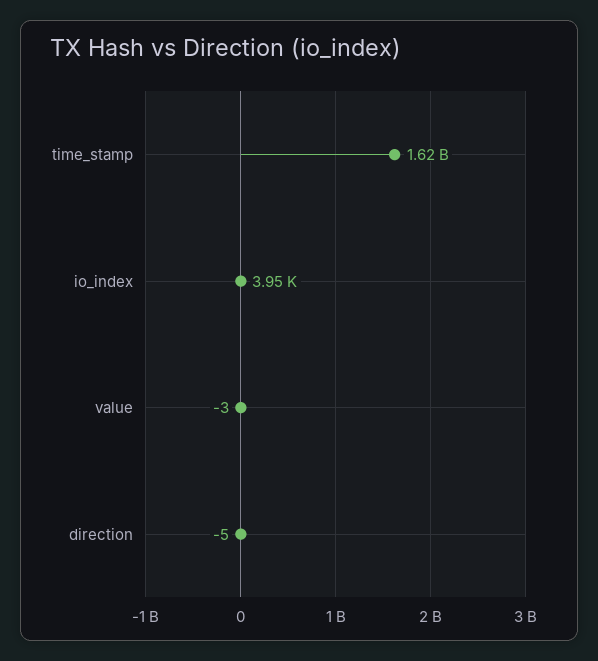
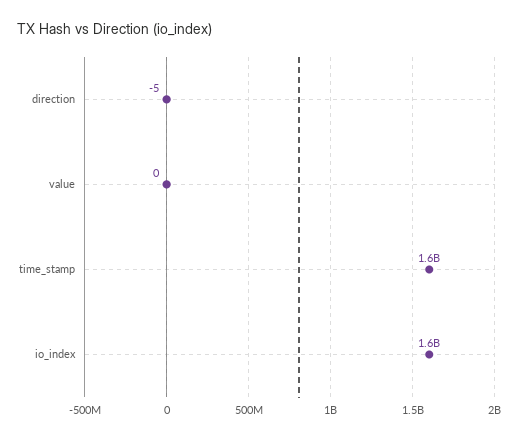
  {
    "time_stamp": 1620000000,
-   "io_index": 3950,
+   "io_index": 1600000000,
-   "value": -3,
+   "value": 0,
    "direction": -5
  }

